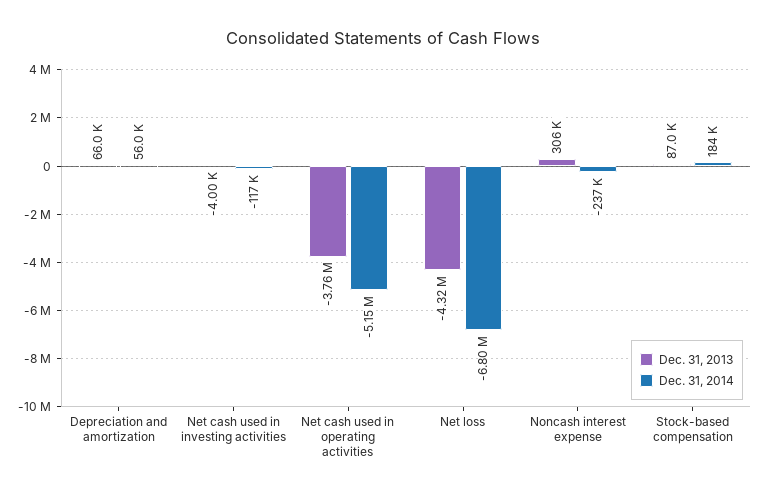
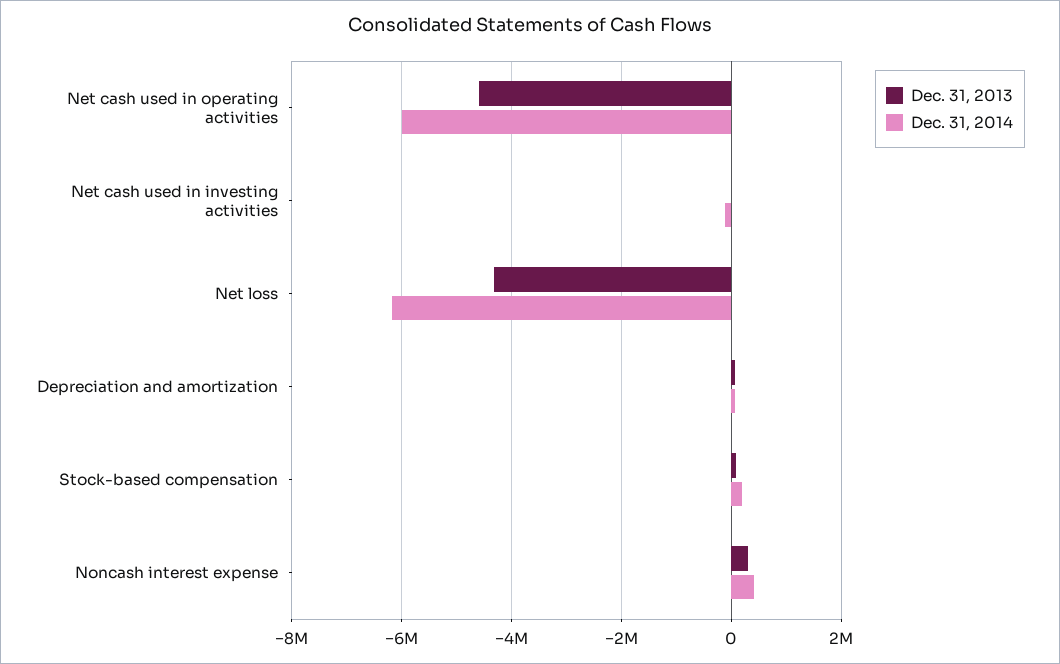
  {
    "Dec. 31, 2013": {
      "Depreciation and amortization": 66000,
      "Net cash used in investing activities": -4000,
-     "Net cash used in operating activities": -3760000,
+     "Net cash used in operating activities": -4600000,
      "Net loss": -4320000,
      "Noncash interest expense": 306000,
      "Stock-based compensation": 87000
    },
    "Dec. 31, 2014": {
      "Depreciation and amortization": 56000,
      "Net cash used in investing activities": -117000,
-     "Net cash used in operating activities": -5150000,
+     "Net cash used in operating activities": -6000000,
-     "Net loss": -6800000,
+     "Net loss": -6200000,
-     "Noncash interest expense": -237000,
+     "Noncash interest expense": 400000,
      "Stock-based compensation": 184000
    }
  }

